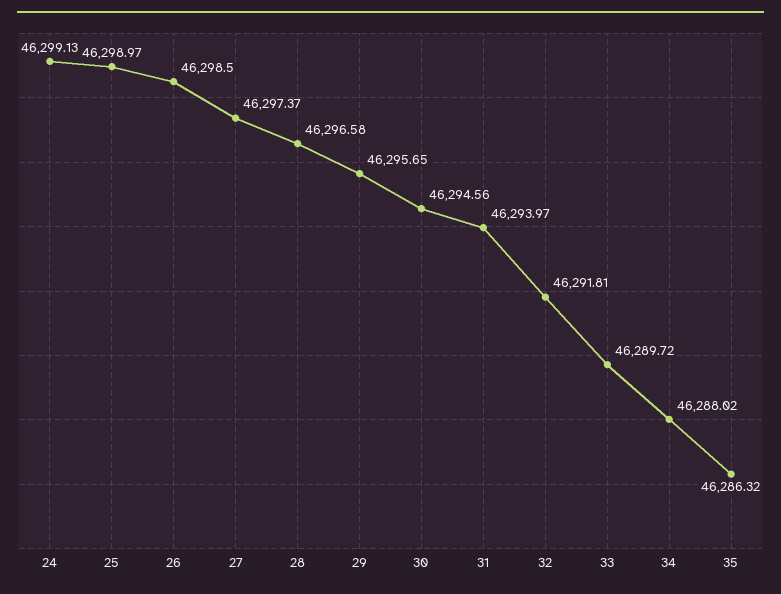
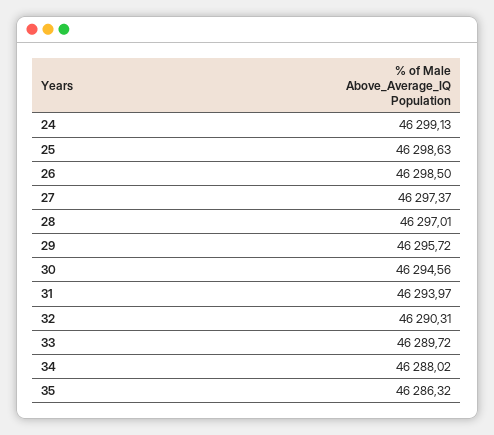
  {
    "24": 46299.13,
-   "25": 46298.97,
+   "25": 46298.63,
    "26": 46298.5,
    "27": 46297.37,
-   "28": 46296.58,
+   "28": 46297.01,
-   "29": 46295.65,
+   "29": 46295.72,
    "30": 46294.56,
    "31": 46293.97,
-   "32": 46291.81,
+   "32": 46290.31,
    "33": 46289.72,
    "34": 46288.02,
    "35": 46286.32
  }

